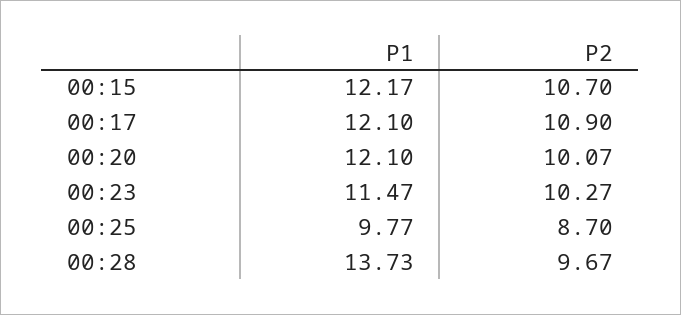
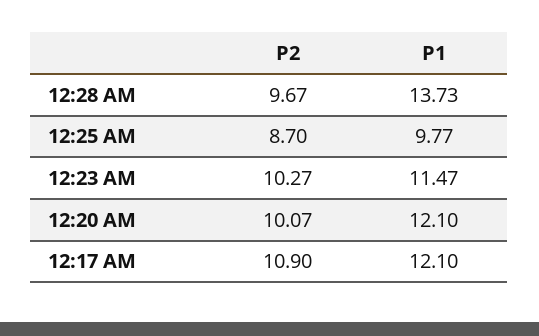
  {
    "P1": {
-     "00:15": 12.17,
      "00:17": 12.1,
      "00:20": 12.1,
      "00:23": 11.47,
      "00:25": 9.77,
      "00:28": 13.73
    },
    "P2": {
-     "00:15": 10.7,
      "00:17": 10.9,
      "00:20": 10.07,
      "00:23": 10.27,
      "00:25": 8.7,
      "00:28": 9.67
    }
  }

